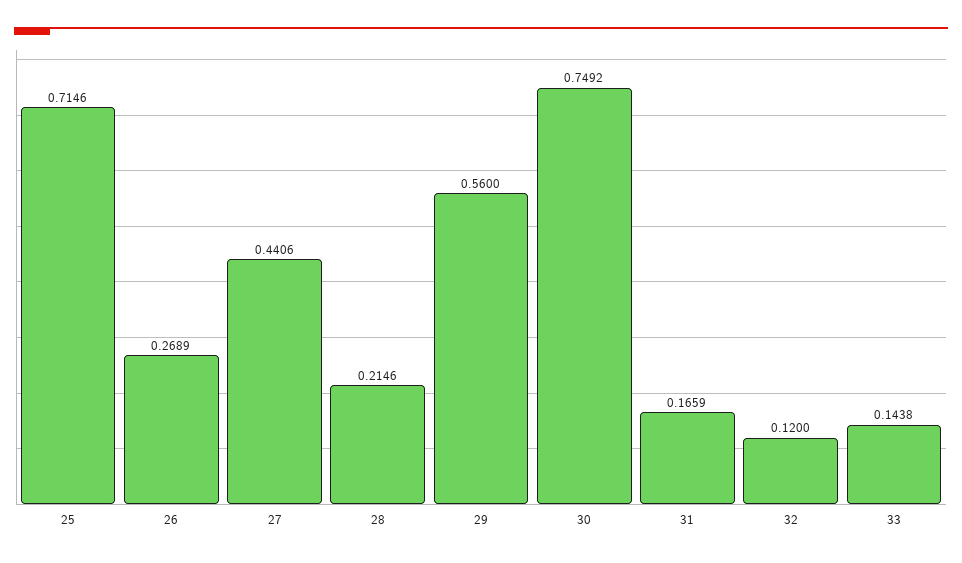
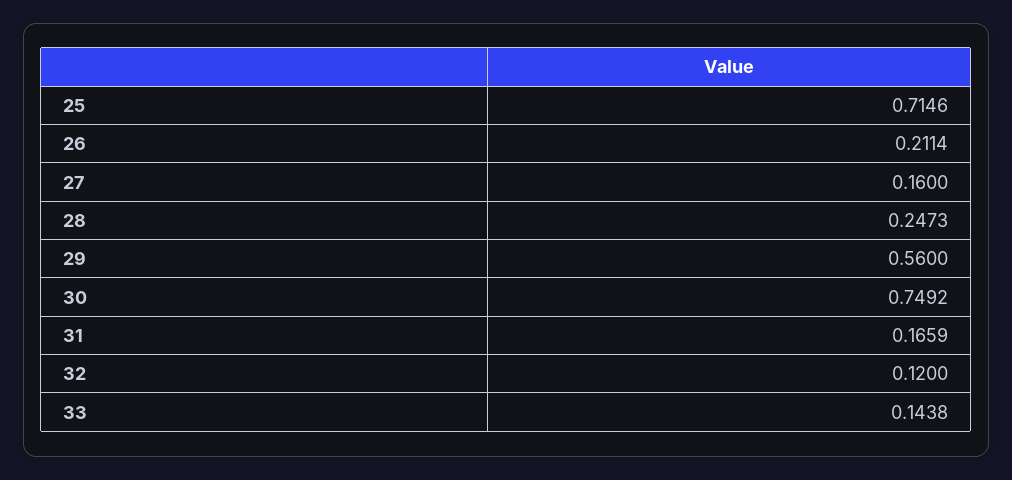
  {
    "25": 0.7146,
-   "26": 0.2689,
+   "26": 0.2114,
-   "27": 0.4406,
+   "27": 0.16,
-   "28": 0.2146,
+   "28": 0.2473,
    "29": 0.56,
    "30": 0.7492,
    "31": 0.1659,
    "32": 0.12,
    "33": 0.1438
  }

